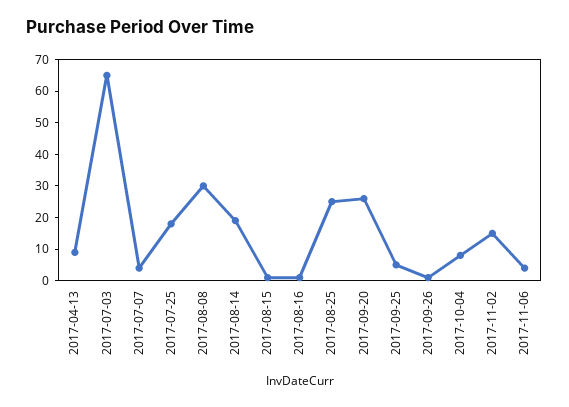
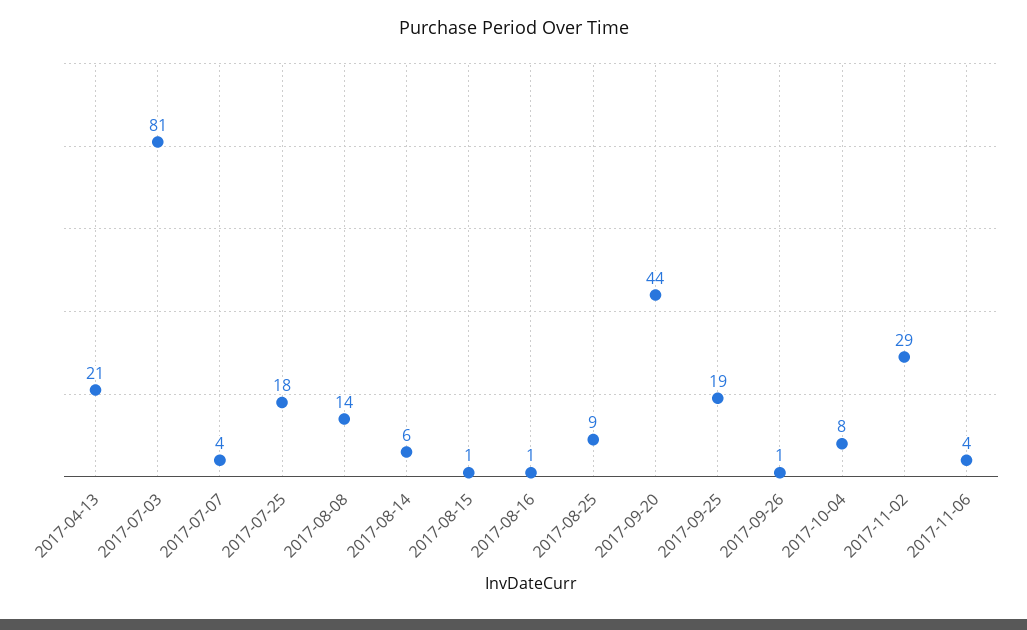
  {
-   "2017-04-13": 10,
+   "2017-04-13": 21,
-   "2017-07-03": 65,
+   "2017-07-03": 81,
    "2017-07-07": 4,
    "2017-07-25": 18,
-   "2017-08-08": 30,
+   "2017-08-08": 14,
-   "2017-08-14": 20,
+   "2017-08-14": 6,
    "2017-08-15": 1,
    "2017-08-16": 1,
-   "2017-08-25": 25,
+   "2017-08-25": 9,
-   "2017-09-20": 25,
+   "2017-09-20": 44,
-   "2017-09-25": 5,
+   "2017-09-25": 19,
    "2017-09-26": 1,
    "2017-10-04": 8,
-   "2017-11-02": 15,
+   "2017-11-02": 29,
    "2017-11-06": 4
  }

